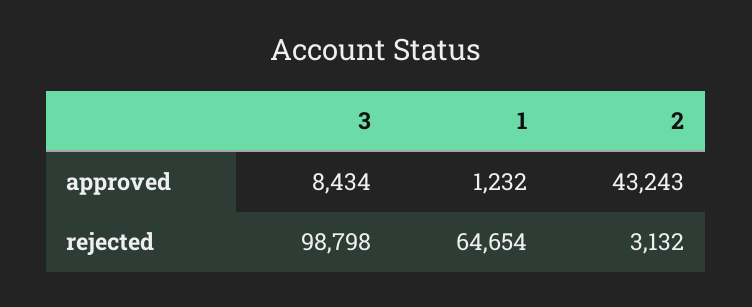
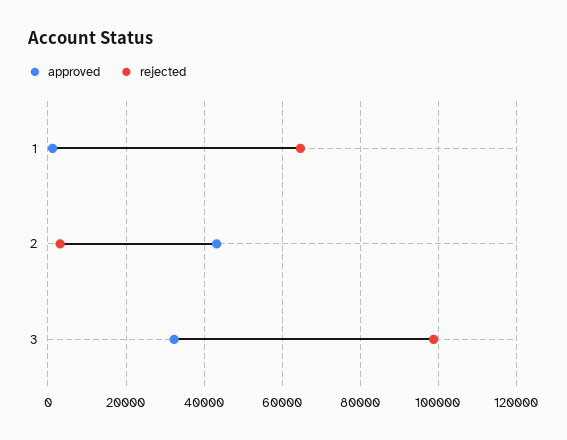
  {
    "approved": {
-     "3": 8434,
+     "3": 32000,
      "1": 1232,
      "2": 43243
    },
    "rejected": {
      "3": 98798,
      "1": 64654,
      "2": 3132
    }
  }

